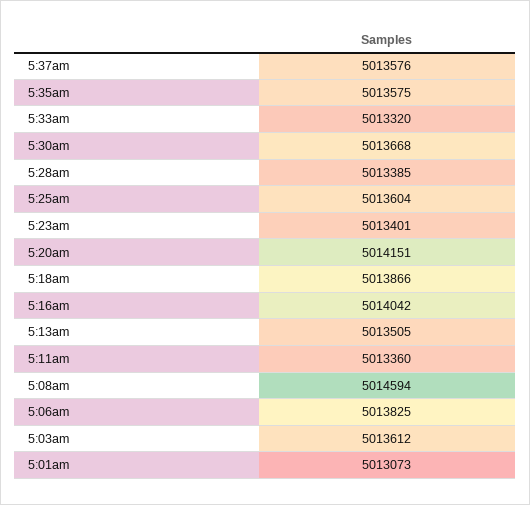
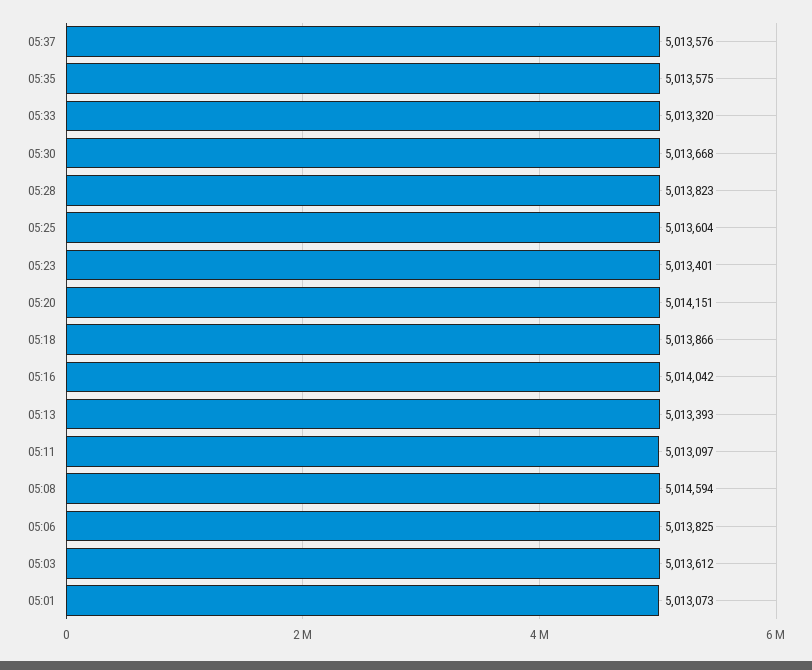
  {
    "5:37am": 5013576,
    "5:35am": 5013575,
    "5:33am": 5013320,
    "5:30am": 5013668,
-   "5:28am": 5013385,
+   "5:28am": 5013823,
    "5:25am": 5013604,
    "5:23am": 5013401,
    "5:20am": 5014151,
    "5:18am": 5013866,
    "5:16am": 5014042,
-   "5:13am": 5013505,
+   "5:13am": 5013393,
-   "5:11am": 5013360,
+   "5:11am": 5013097,
    "5:08am": 5014594,
    "5:06am": 5013825,
    "5:03am": 5013612,
    "5:01am": 5013073
  }

